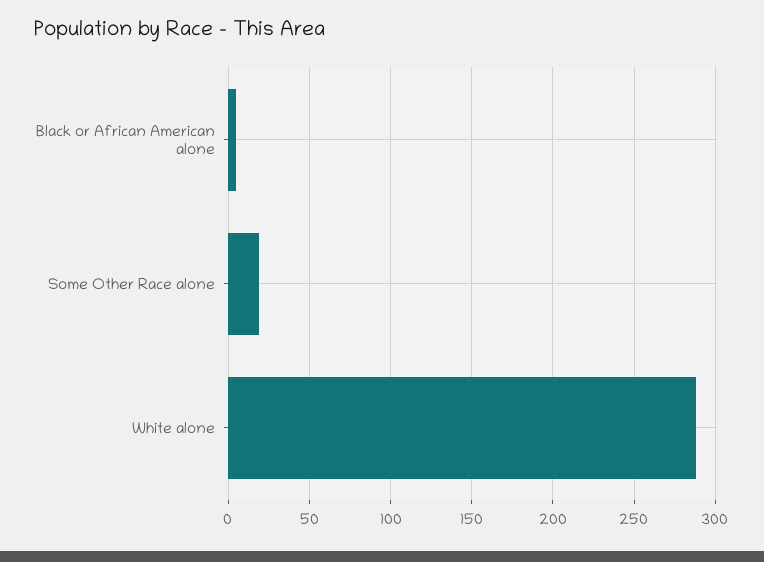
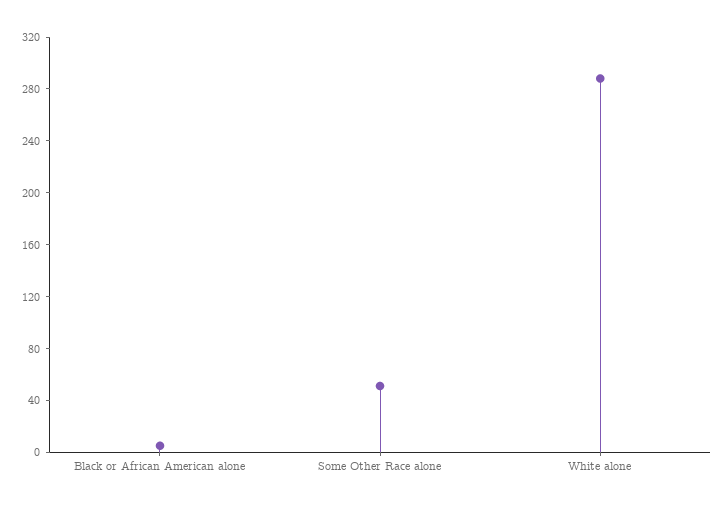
  {
    "Black or African American alone": 5,
-   "Some Other Race alone": 20,
+   "Some Other Race alone": 50,
    "White alone": 290
  }

